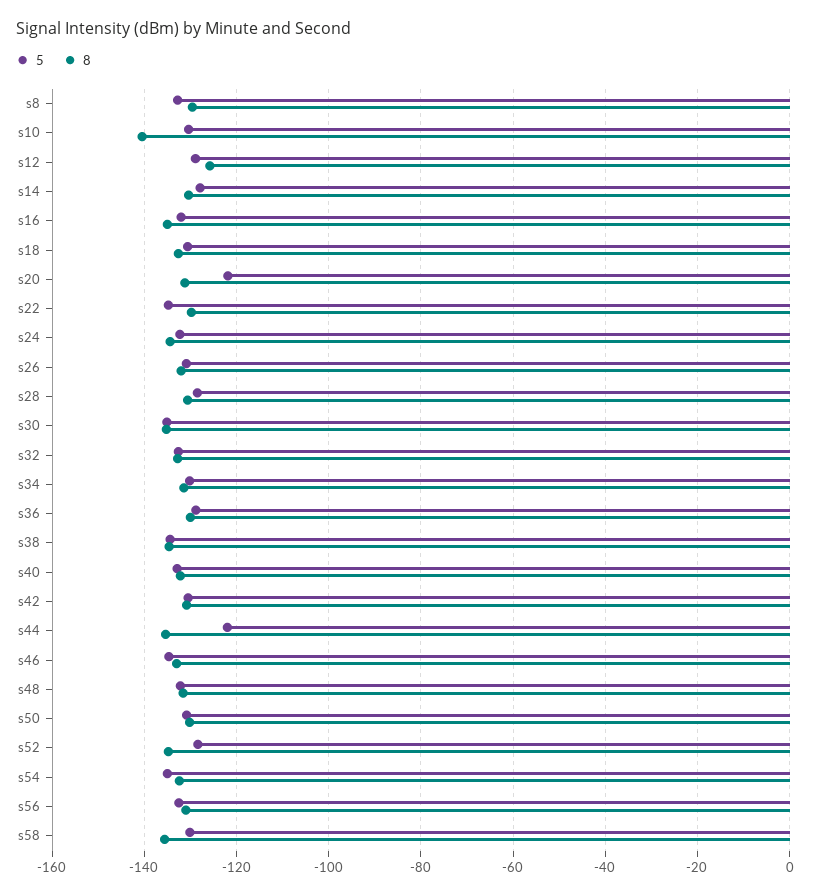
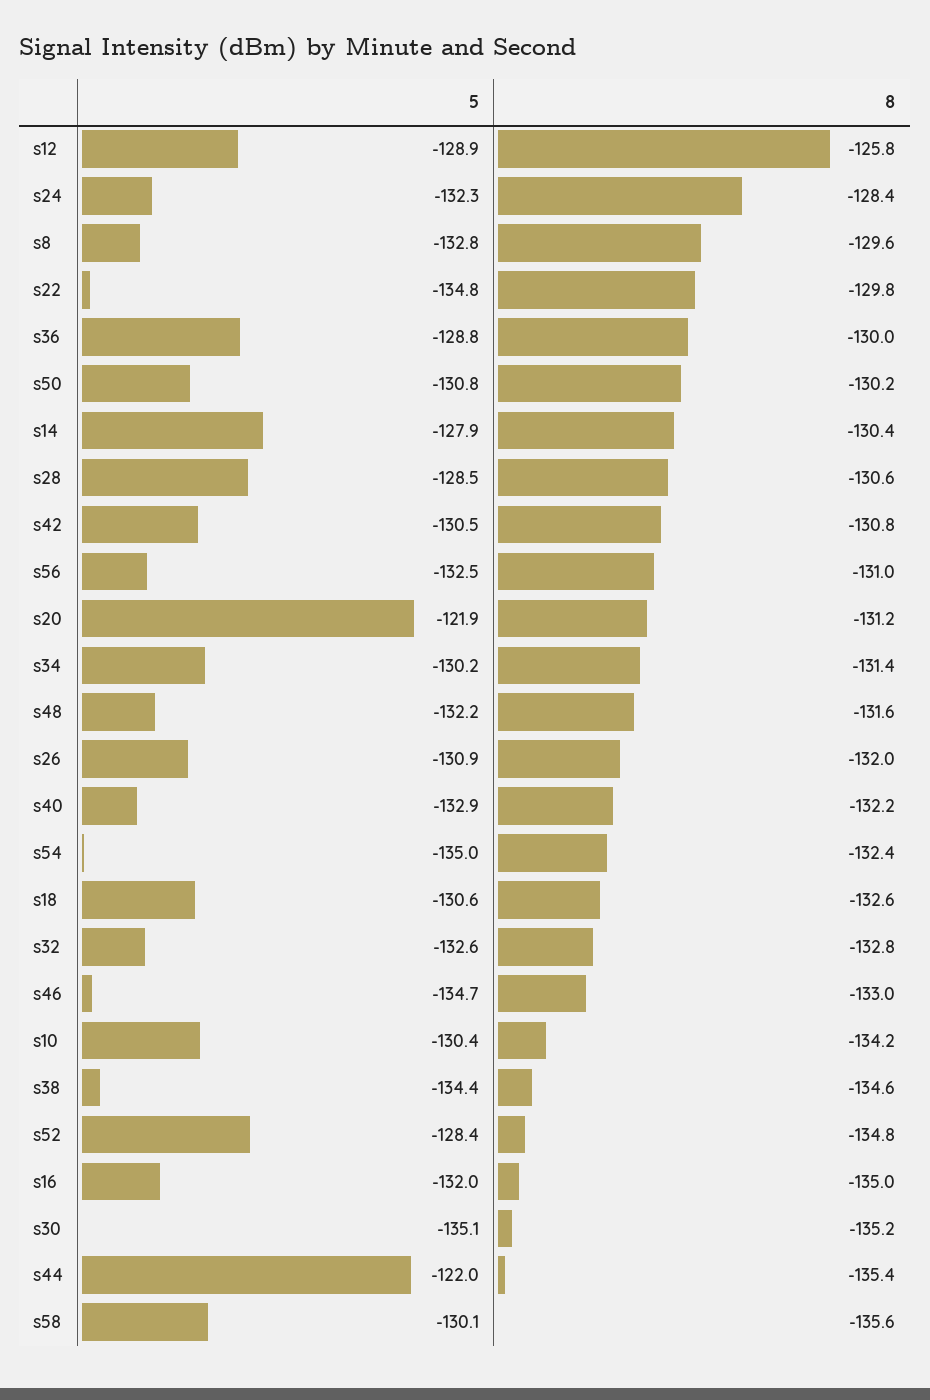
  {
    "5": {
      "s8": -132.8,
      "s10": -130.4,
      "s12": -128.9,
      "s14": -127.9,
      "s16": -132,
      "s18": -130.6,
      "s20": -121.9,
      "s22": -134.8,
      "s24": -132.3,
      "s26": -130.9,
      "s28": -128.5,
      "s30": -135.1,
      "s32": -132.6,
      "s34": -130.2,
      "s36": -128.8,
      "s38": -134.4,
      "s40": -132.9,
      "s42": -130.5,
      "s44": -122,
      "s46": -134.7,
      "s48": -132.2,
      "s50": -130.8,
      "s52": -128.4,
      "s54": -135,
      "s56": -132.5,
      "s58": -130.1
    },
    "8": {
      "s8": -129.6,
-     "s10": -140,
+     "s10": -134.2,
      "s12": -125.8,
      "s14": -130.4,
      "s16": -135,
      "s18": -132.6,
      "s20": -131.2,
      "s22": -129.8,
-     "s24": -134,
+     "s24": -128.4,
      "s26": -132,
      "s28": -130.6,
      "s30": -135.2,
      "s32": -132.8,
      "s34": -131.4,
      "s36": -130,
      "s38": -134.6,
      "s40": -132.2,
      "s42": -130.8,
      "s44": -135.4,
      "s46": -133,
      "s48": -131.6,
      "s50": -130.2,
      "s52": -134.8,
      "s54": -132.4,
      "s56": -131,
      "s58": -135.6
    }
  }

